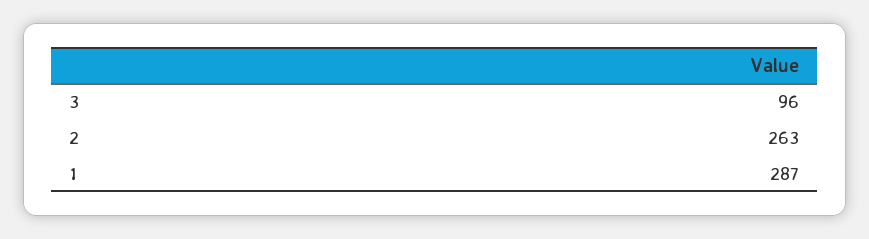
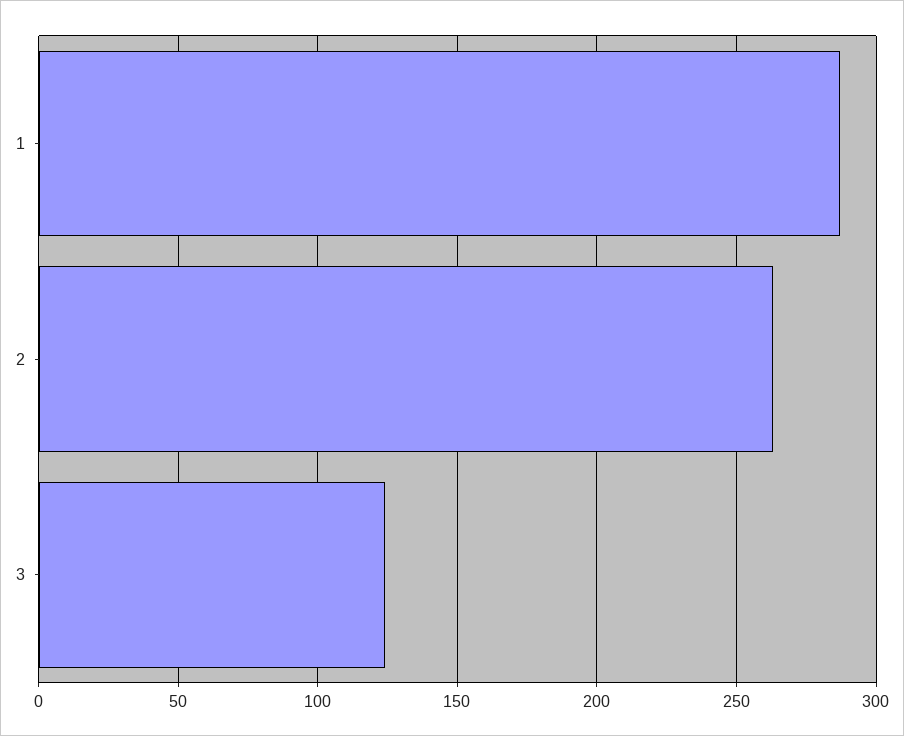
  {
-   "3": 96,
+   "3": 125,
    "2": 263,
    "1": 287
  }

